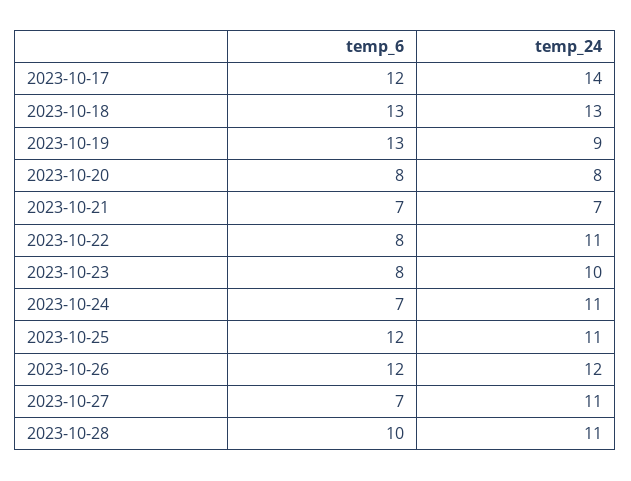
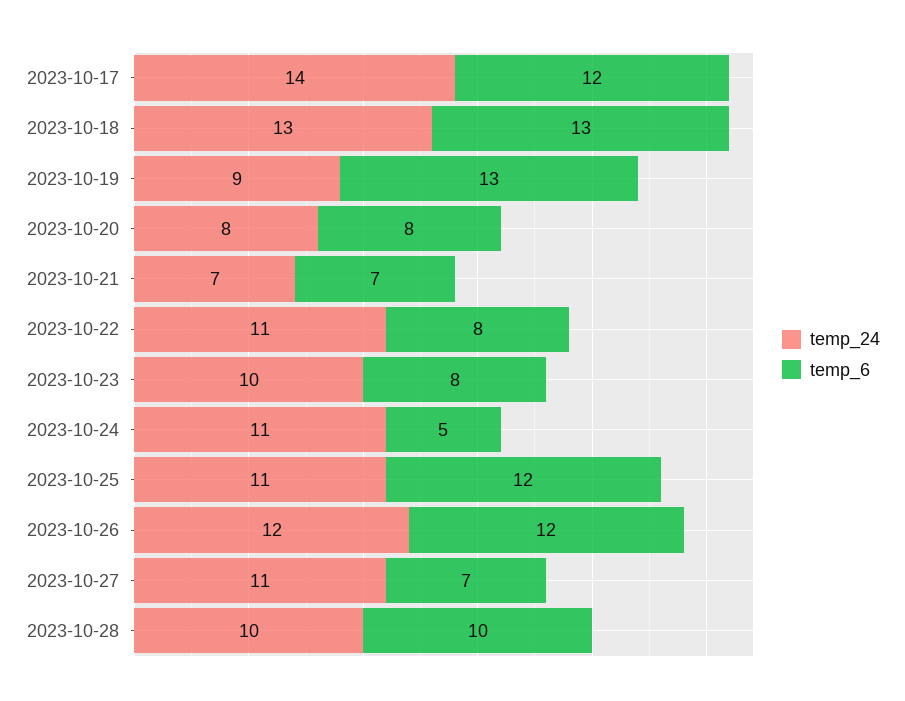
  {
    "temp_6": {
      "2023-10-17": 12,
      "2023-10-18": 13,
      "2023-10-19": 13,
      "2023-10-20": 8,
      "2023-10-21": 7,
      "2023-10-22": 8,
      "2023-10-23": 8,
-     "2023-10-24": 7,
+     "2023-10-24": 5,
      "2023-10-25": 12,
      "2023-10-26": 12,
      "2023-10-27": 7,
      "2023-10-28": 10
    },
    "temp_24": {
      "2023-10-17": 14,
      "2023-10-18": 13,
      "2023-10-19": 9,
      "2023-10-20": 8,
      "2023-10-21": 7,
      "2023-10-22": 11,
      "2023-10-23": 10,
      "2023-10-24": 11,
      "2023-10-25": 11,
      "2023-10-26": 12,
      "2023-10-27": 11,
-     "2023-10-28": 11
+     "2023-10-28": 10
    }
  }

